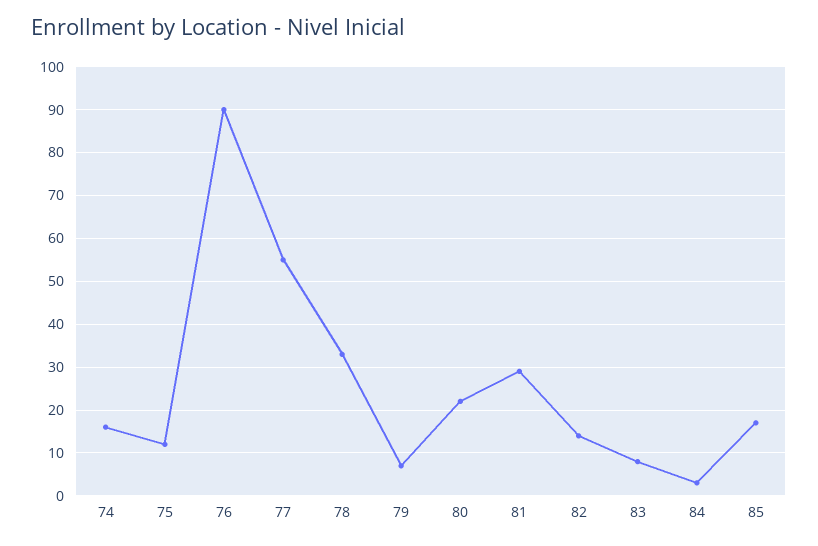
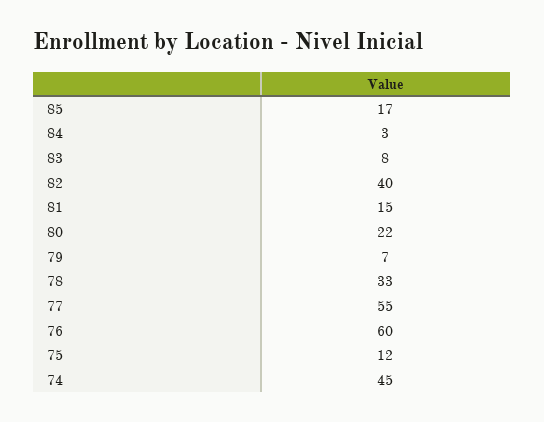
  {
-   "74": 15,
+   "74": 45,
    "75": 12,
-   "76": 90,
+   "76": 60,
    "77": 55,
    "78": 33,
    "79": 7,
    "80": 22,
-   "81": 30,
+   "81": 15,
-   "82": 15,
+   "82": 40,
    "83": 8,
    "84": 3,
    "85": 17
  }

